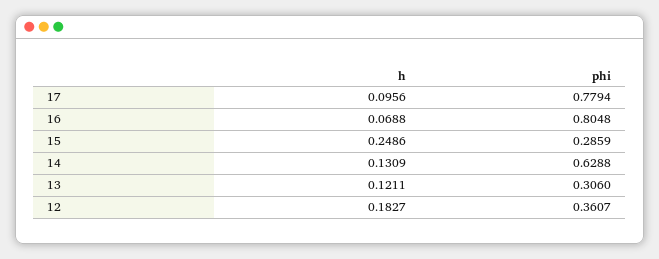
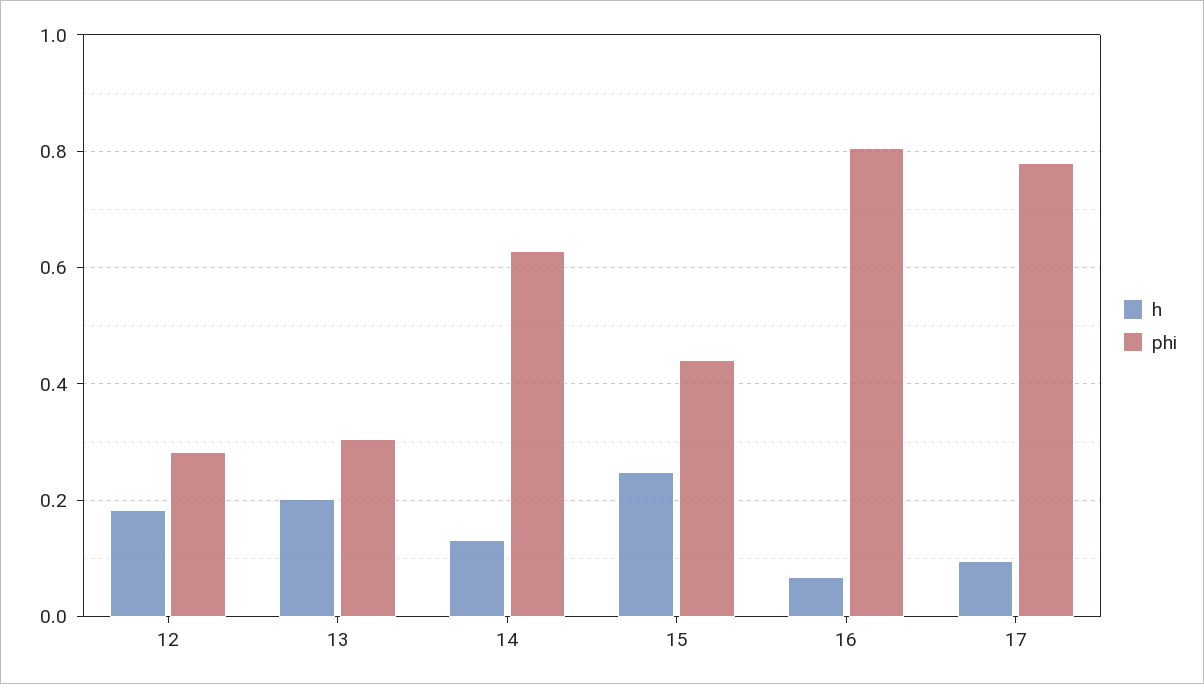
  {
    "h": {
      "17": 0.0956,
      "16": 0.0688,
      "15": 0.2486,
      "14": 0.1309,
-     "13": 0.1211,
+     "13": 0.2,
      "12": 0.1827
    },
    "phi": {
      "17": 0.7794,
      "16": 0.8048,
-     "15": 0.2859,
+     "15": 0.44,
      "14": 0.6288,
      "13": 0.306,
-     "12": 0.3607
+     "12": 0.28
    }
  }

